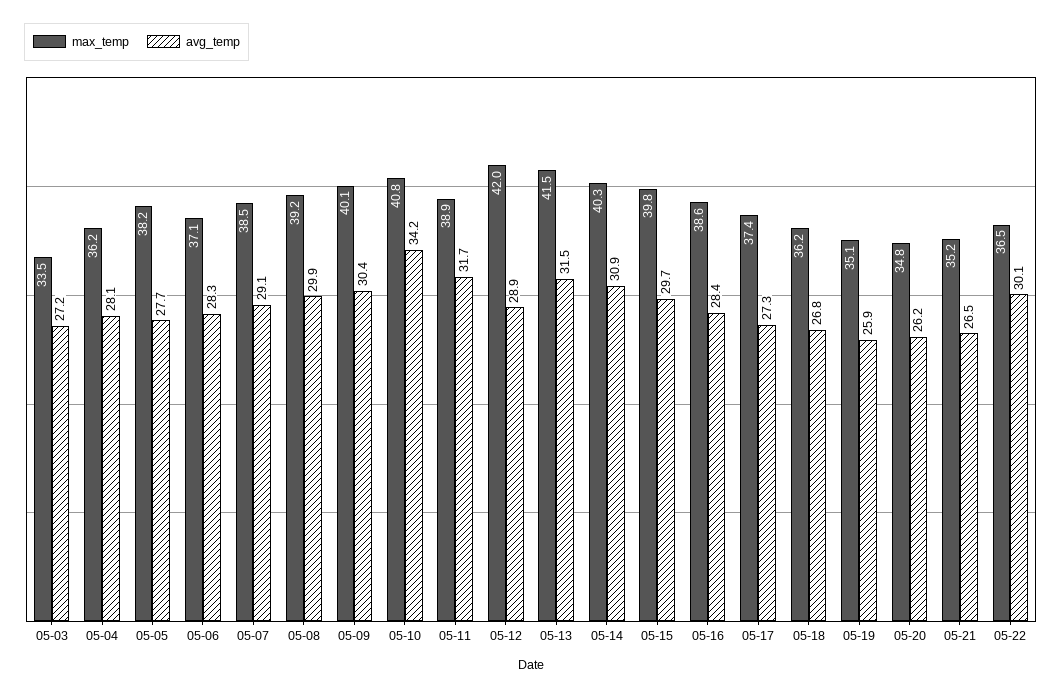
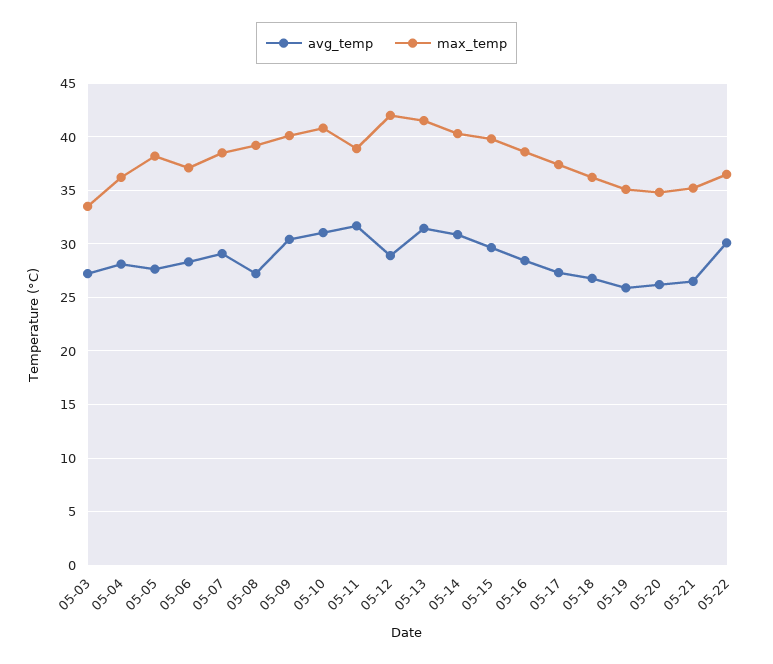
  {
    "max_temp": {
      "05-03": 33.5,
      "05-04": 36.2,
      "05-05": 38.2,
      "05-06": 37.1,
      "05-07": 38.5,
      "05-08": 39.2,
      "05-09": 40.1,
      "05-10": 40.8,
      "05-11": 38.9,
      "05-12": 42,
      "05-13": 41.5,
      "05-14": 40.3,
      "05-15": 39.8,
      "05-16": 38.6,
      "05-17": 37.4,
      "05-18": 36.2,
      "05-19": 35.1,
      "05-20": 34.8,
      "05-21": 35.2,
      "05-22": 36.5
    },
    "avg_temp": {
      "05-03": 27.2,
      "05-04": 28.1,
      "05-05": 27.7,
      "05-06": 28.3,
      "05-07": 29.1,
-     "05-08": 29.9,
+     "05-08": 27,
      "05-09": 30.4,
-     "05-10": 34.2,
+     "05-10": 31,
      "05-11": 31.7,
      "05-12": 28.9,
      "05-13": 31.5,
      "05-14": 30.9,
      "05-15": 29.7,
      "05-16": 28.4,
      "05-17": 27.3,
      "05-18": 26.8,
      "05-19": 25.9,
      "05-20": 26.2,
      "05-21": 26.5,
      "05-22": 30.1
    }
  }

